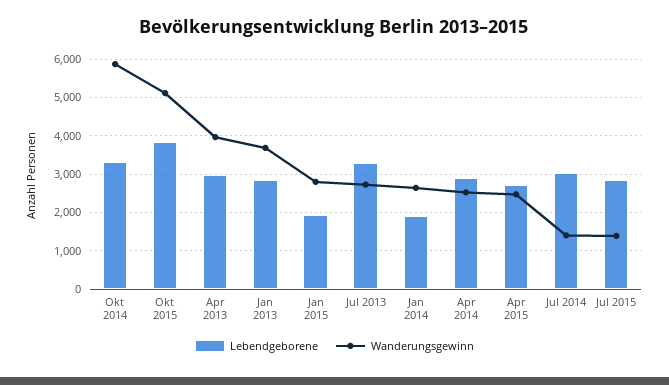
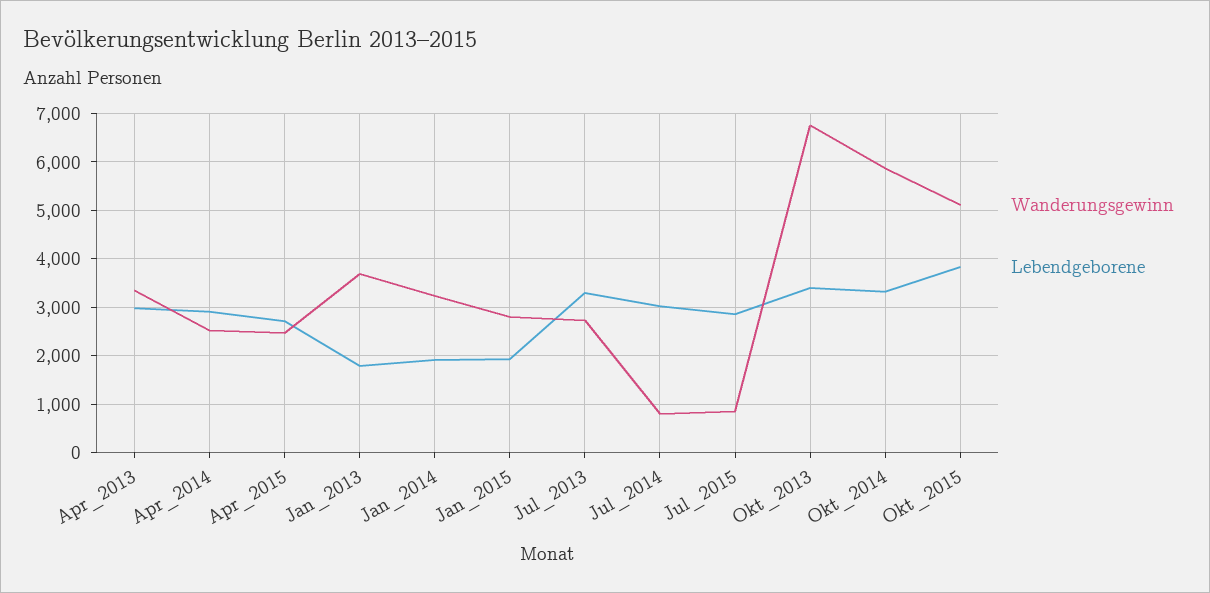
  {
    "Lebendgeborene": {
      "Okt 2014": 3400,
      "Okt 2015": 3800,
      "Apr 2013": 3000,
-     "Jan 2013": 2800,
+     "Jan 2013": 1800,
      "Jan 2015": 2000,
      "Jul 2013": 3200,
      "Jan 2014": 2000,
      "Apr 2014": 3000,
      "Apr 2015": 2800,
      "Jul 2014": 3000,
-     "Jul 2015": 2800
+     "Jul 2015": 2800,
+     "Okt_2013": 3400
    },
    "Wanderungsgewinn": {
      "Okt 2014": 5800,
      "Okt 2015": 5200,
-     "Apr 2013": 4000,
+     "Apr 2013": 3400,
      "Jan 2013": 3600,
      "Jan 2015": 2800,
      "Jul 2013": 2800,
-     "Jan 2014": 2600,
+     "Jan 2014": 3200,
      "Apr 2014": 2600,
      "Apr 2015": 2400,
-     "Jul 2014": 1400,
+     "Jul 2014": 800,
-     "Jul 2015": 1400
+     "Jul 2015": 800,
+     "Okt_2013": 6800
    }
  }

